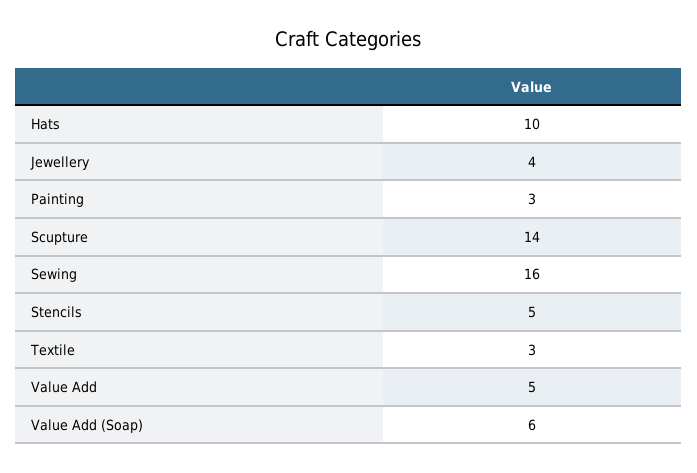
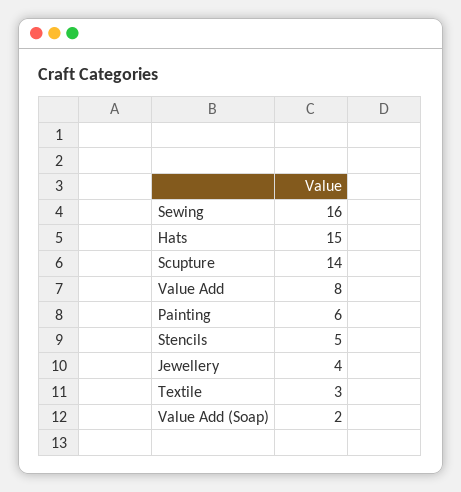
  {
-   "Hats": 10,
+   "Hats": 15,
    "Jewellery": 4,
-   "Painting": 3,
+   "Painting": 6,
    "Scupture": 14,
    "Sewing": 16,
    "Stencils": 5,
    "Textile": 3,
-   "Value Add": 5,
+   "Value Add": 8,
-   "Value Add (Soap)": 6
+   "Value Add (Soap)": 2
  }

